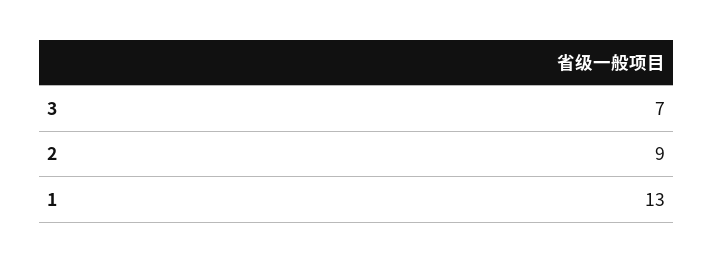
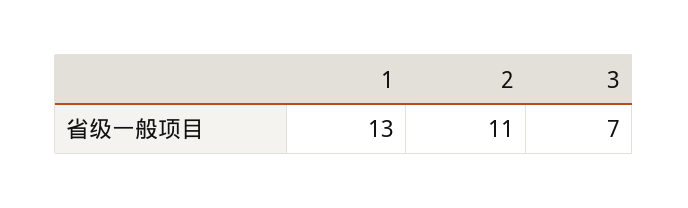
  {
    "3": 7,
-   "2": 9,
+   "2": 11,
    "1": 13
  }

